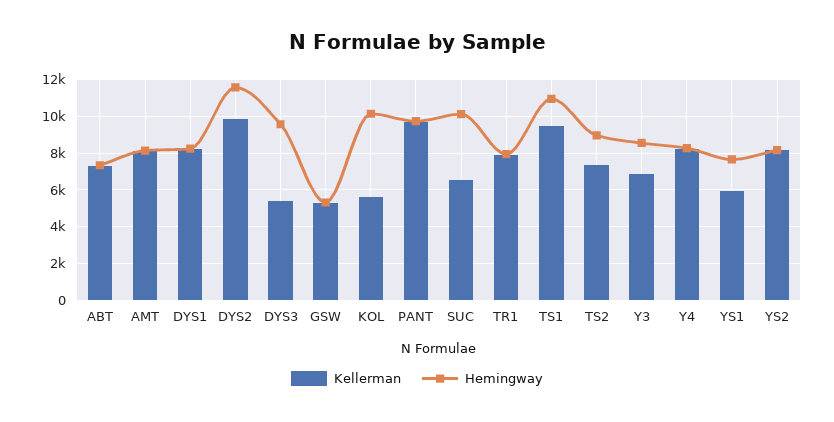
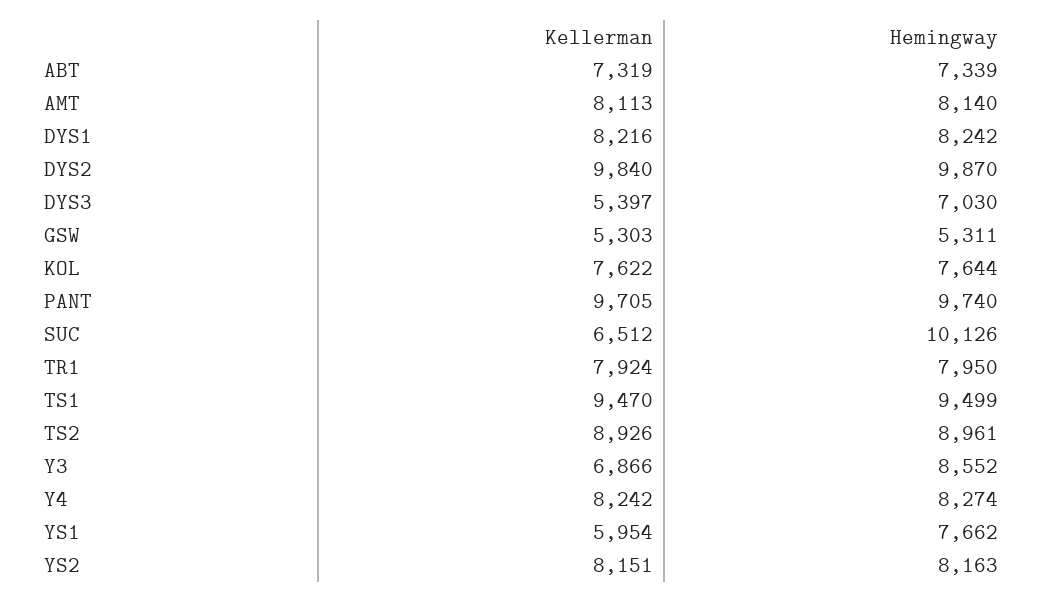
  {
    "Kellerman": {
      "ABT": 7319,
      "AMT": 8113,
      "DYS1": 8216,
      "DYS2": 9840,
      "DYS3": 5397,
      "GSW": 5303,
-     "KOL": 5500,
+     "KOL": 7622,
      "PANT": 9705,
      "SUC": 6512,
      "TR1": 7924,
      "TS1": 9470,
-     "TS2": 7500,
+     "TS2": 8926,
      "Y3": 6866,
      "Y4": 8242,
      "YS1": 5954,
      "YS2": 8151
    },
    "Hemingway": {
      "ABT": 7339,
      "AMT": 8140,
      "DYS1": 8242,
-     "DYS2": 11500,
+     "DYS2": 9870,
-     "DYS3": 9500,
+     "DYS3": 7030,
      "GSW": 5311,
-     "KOL": 10000,
+     "KOL": 7644,
      "PANT": 9740,
      "SUC": 10126,
      "TR1": 7950,
-     "TS1": 11000,
+     "TS1": 9499,
      "TS2": 8961,
      "Y3": 8552,
      "Y4": 8274,
      "YS1": 7662,
      "YS2": 8163
    }
  }

